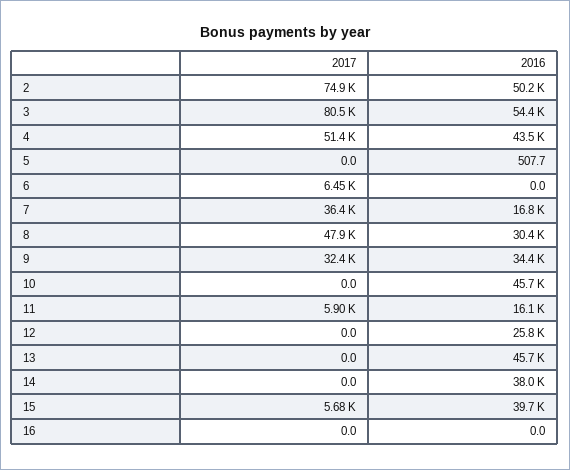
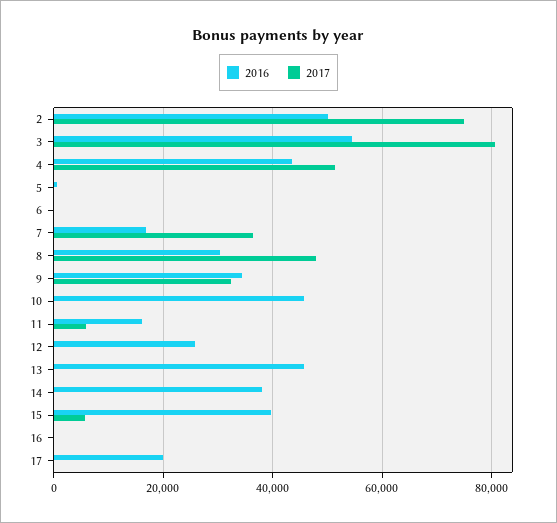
  {
    "2017": {
      "2": 74900,
      "3": 80500,
      "4": 51400,
      "5": 0,
-     "6": 6450,
+     "6": 0,
      "7": 36400,
      "8": 47900,
      "9": 32400,
      "10": 0,
      "11": 5900,
      "12": 0,
      "13": 0,
      "14": 0,
      "15": 5680,
-     "16": 0
+     "16": 0,
+     "17": 0
    },
    "2016": {
      "2": 50200,
      "3": 54400,
      "4": 43500,
      "5": 507.7,
      "6": 0,
      "7": 16800,
      "8": 30400,
      "9": 34400,
      "10": 45700,
      "11": 16100,
      "12": 25800,
      "13": 45700,
      "14": 38000,
      "15": 39700,
-     "16": 0
+     "16": 0,
+     "17": 20000
    }
  }

